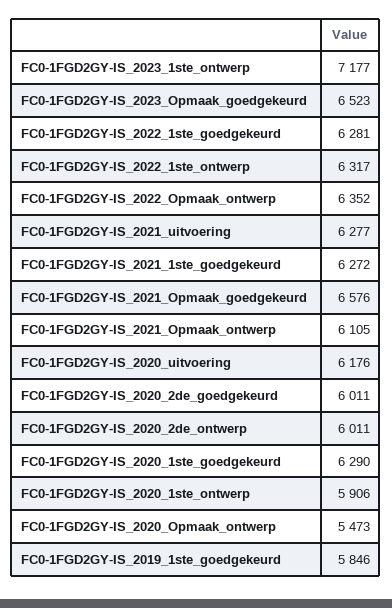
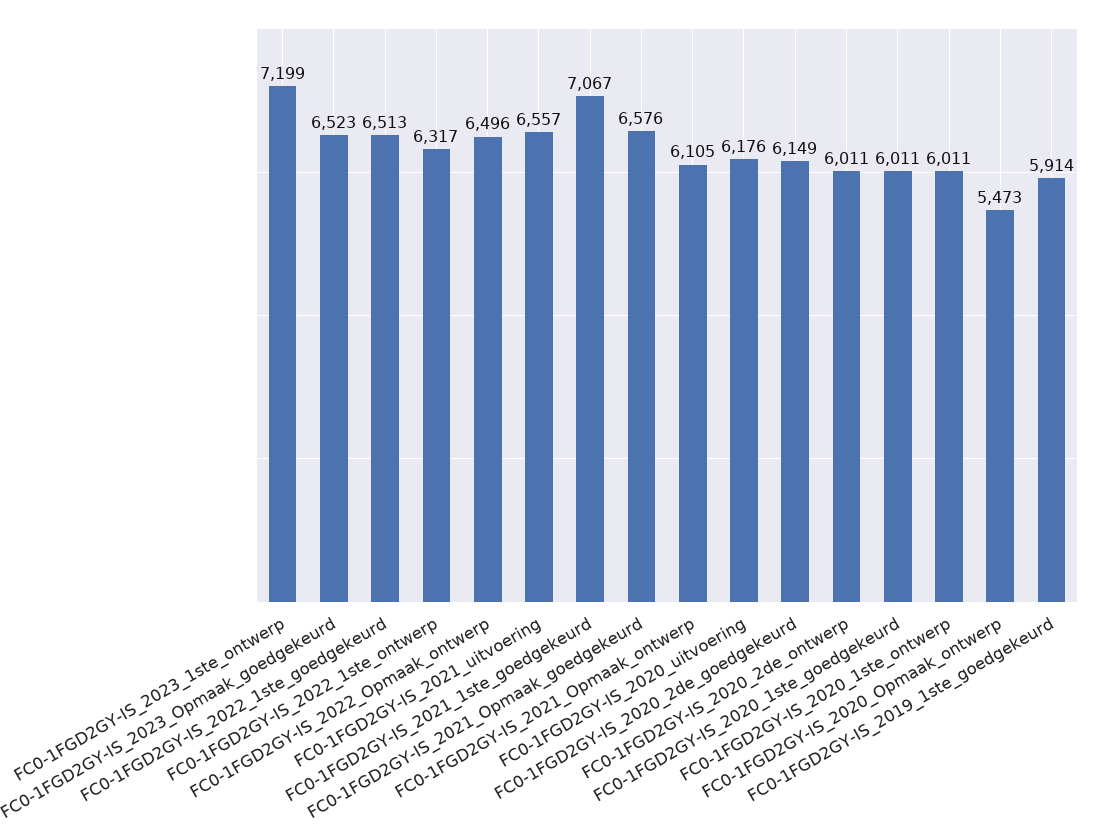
  {
-   "FC0-1FGD2GY-IS_2023_1ste_ontwerp": 7177,
+   "FC0-1FGD2GY-IS_2023_1ste_ontwerp": 7199,
    "FC0-1FGD2GY-IS_2023_Opmaak_goedgekeurd": 6523,
-   "FC0-1FGD2GY-IS_2022_1ste_goedgekeurd": 6281,
+   "FC0-1FGD2GY-IS_2022_1ste_goedgekeurd": 6513,
    "FC0-1FGD2GY-IS_2022_1ste_ontwerp": 6317,
-   "FC0-1FGD2GY-IS_2022_Opmaak_ontwerp": 6352,
+   "FC0-1FGD2GY-IS_2022_Opmaak_ontwerp": 6496,
-   "FC0-1FGD2GY-IS_2021_uitvoering": 6277,
+   "FC0-1FGD2GY-IS_2021_uitvoering": 6557,
-   "FC0-1FGD2GY-IS_2021_1ste_goedgekeurd": 6272,
+   "FC0-1FGD2GY-IS_2021_1ste_goedgekeurd": 7067,
    "FC0-1FGD2GY-IS_2021_Opmaak_goedgekeurd": 6576,
    "FC0-1FGD2GY-IS_2021_Opmaak_ontwerp": 6105,
    "FC0-1FGD2GY-IS_2020_uitvoering": 6176,
-   "FC0-1FGD2GY-IS_2020_2de_goedgekeurd": 6011,
+   "FC0-1FGD2GY-IS_2020_2de_goedgekeurd": 6149,
    "FC0-1FGD2GY-IS_2020_2de_ontwerp": 6011,
-   "FC0-1FGD2GY-IS_2020_1ste_goedgekeurd": 6290,
+   "FC0-1FGD2GY-IS_2020_1ste_goedgekeurd": 6011,
-   "FC0-1FGD2GY-IS_2020_1ste_ontwerp": 5906,
+   "FC0-1FGD2GY-IS_2020_1ste_ontwerp": 6011,
    "FC0-1FGD2GY-IS_2020_Opmaak_ontwerp": 5473,
-   "FC0-1FGD2GY-IS_2019_1ste_goedgekeurd": 5846
+   "FC0-1FGD2GY-IS_2019_1ste_goedgekeurd": 5914
  }

